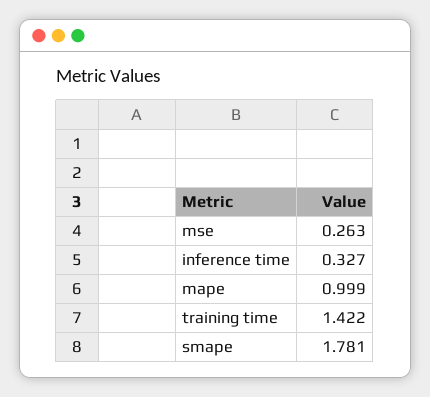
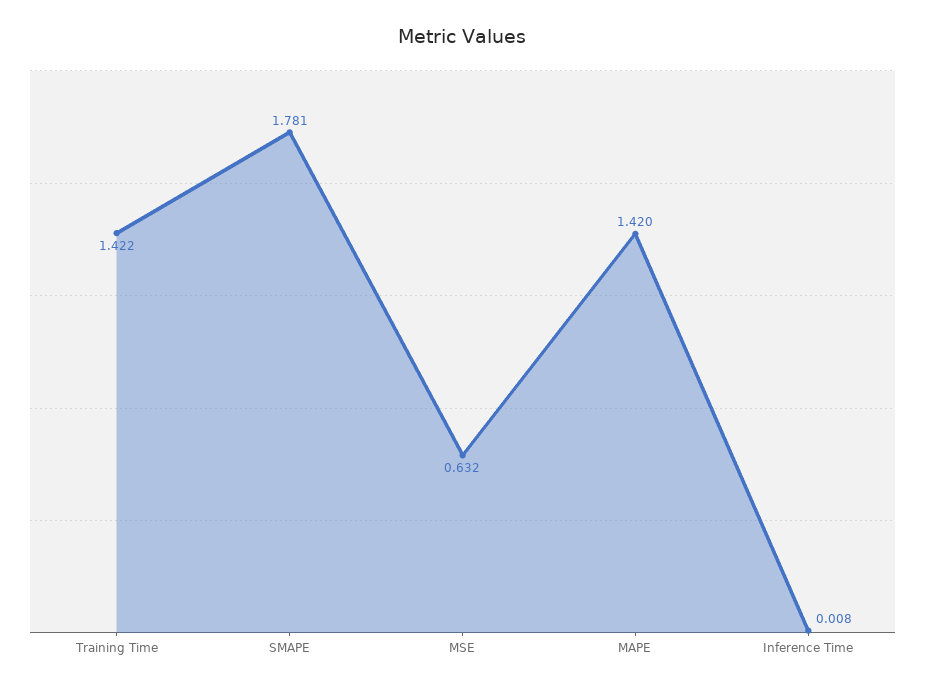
  {
-   "mse": 0.263,
+   "mse": 0.632,
-   "inference time": 0.327,
+   "inference time": 0.008,
-   "mape": 0.999,
+   "mape": 1.42,
    "training time": 1.422,
    "smape": 1.781
  }

